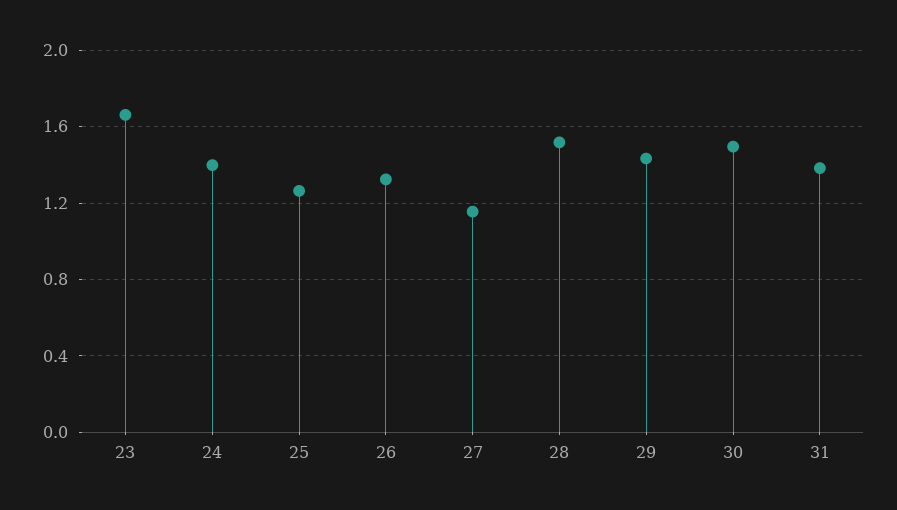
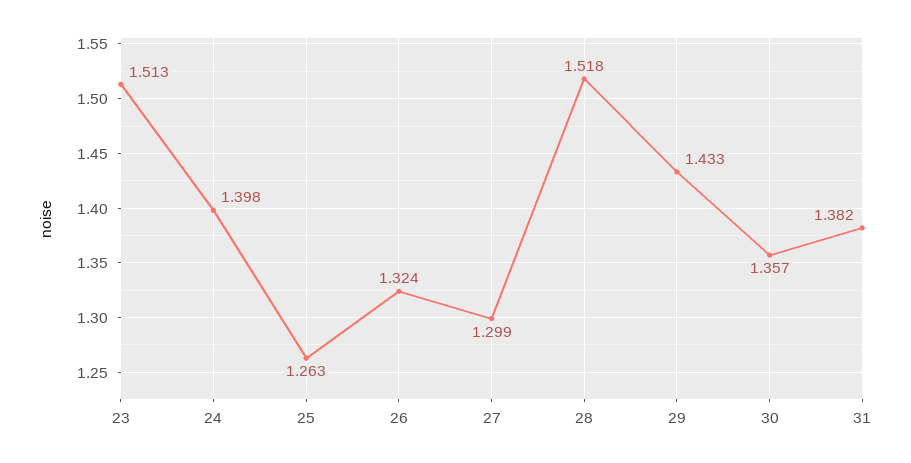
  {
-   "23": 1.65,
+   "23": 1.513,
    "24": 1.398,
    "25": 1.263,
    "26": 1.324,
-   "27": 1.15,
+   "27": 1.299,
    "28": 1.518,
    "29": 1.433,
-   "30": 1.5,
+   "30": 1.357,
    "31": 1.382
  }

